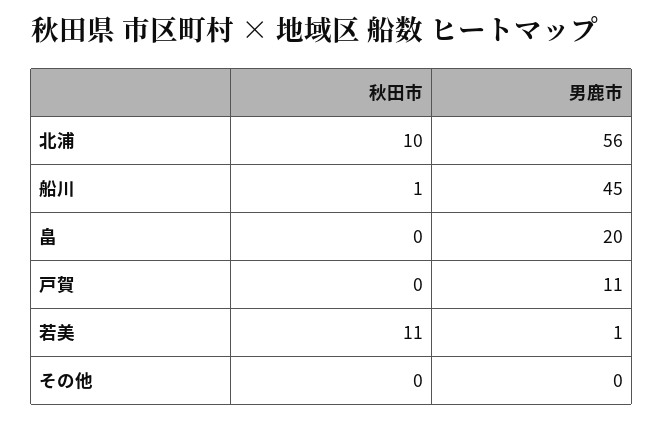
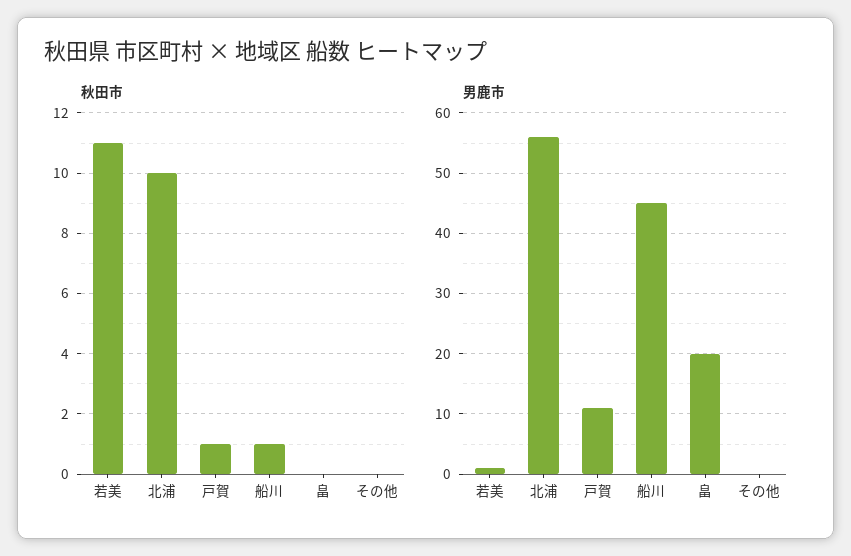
  {
    "秋田市": {
      "北浦": 10,
      "船川": 1,
      "畠": 0,
-     "戸賀": 0,
+     "戸賀": 1,
      "若美": 11,
      "その他": 0
    },
    "男鹿市": {
      "北浦": 56,
      "船川": 45,
      "畠": 20,
      "戸賀": 11,
      "若美": 1,
      "その他": 0
    }
  }

